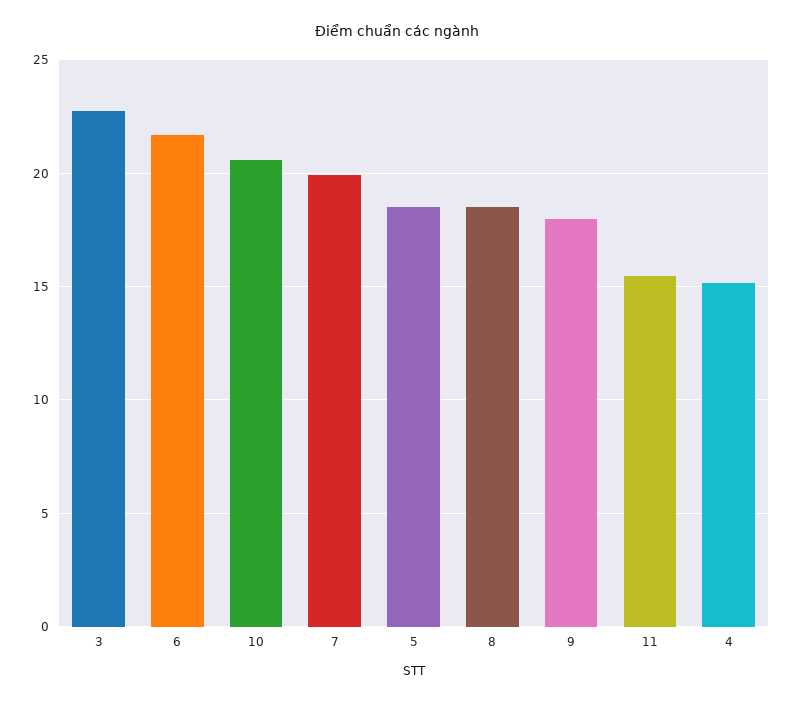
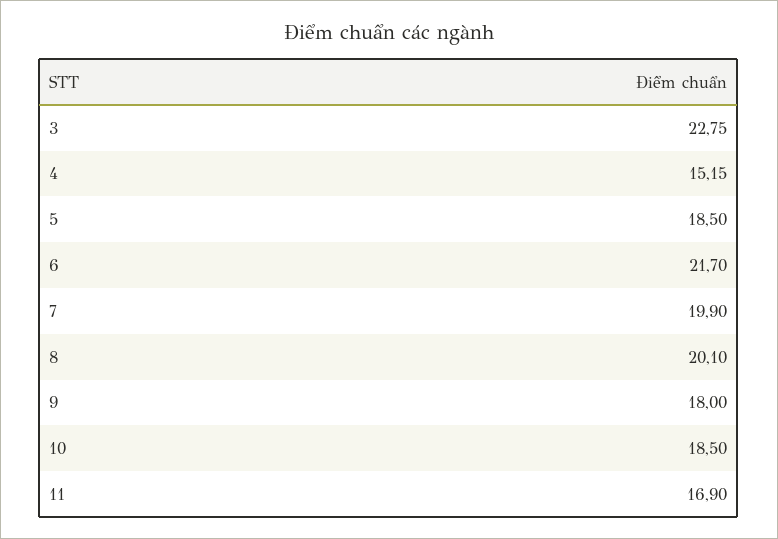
  {
    "3": 22.75,
    "6": 21.7,
-   "10": 20.5,
+   "10": 18.5,
    "7": 19.9,
    "5": 18.5,
-   "8": 18.5,
+   "8": 20.1,
    "9": 18,
-   "11": 15.5,
+   "11": 16.9,
    "4": 15.15
  }

